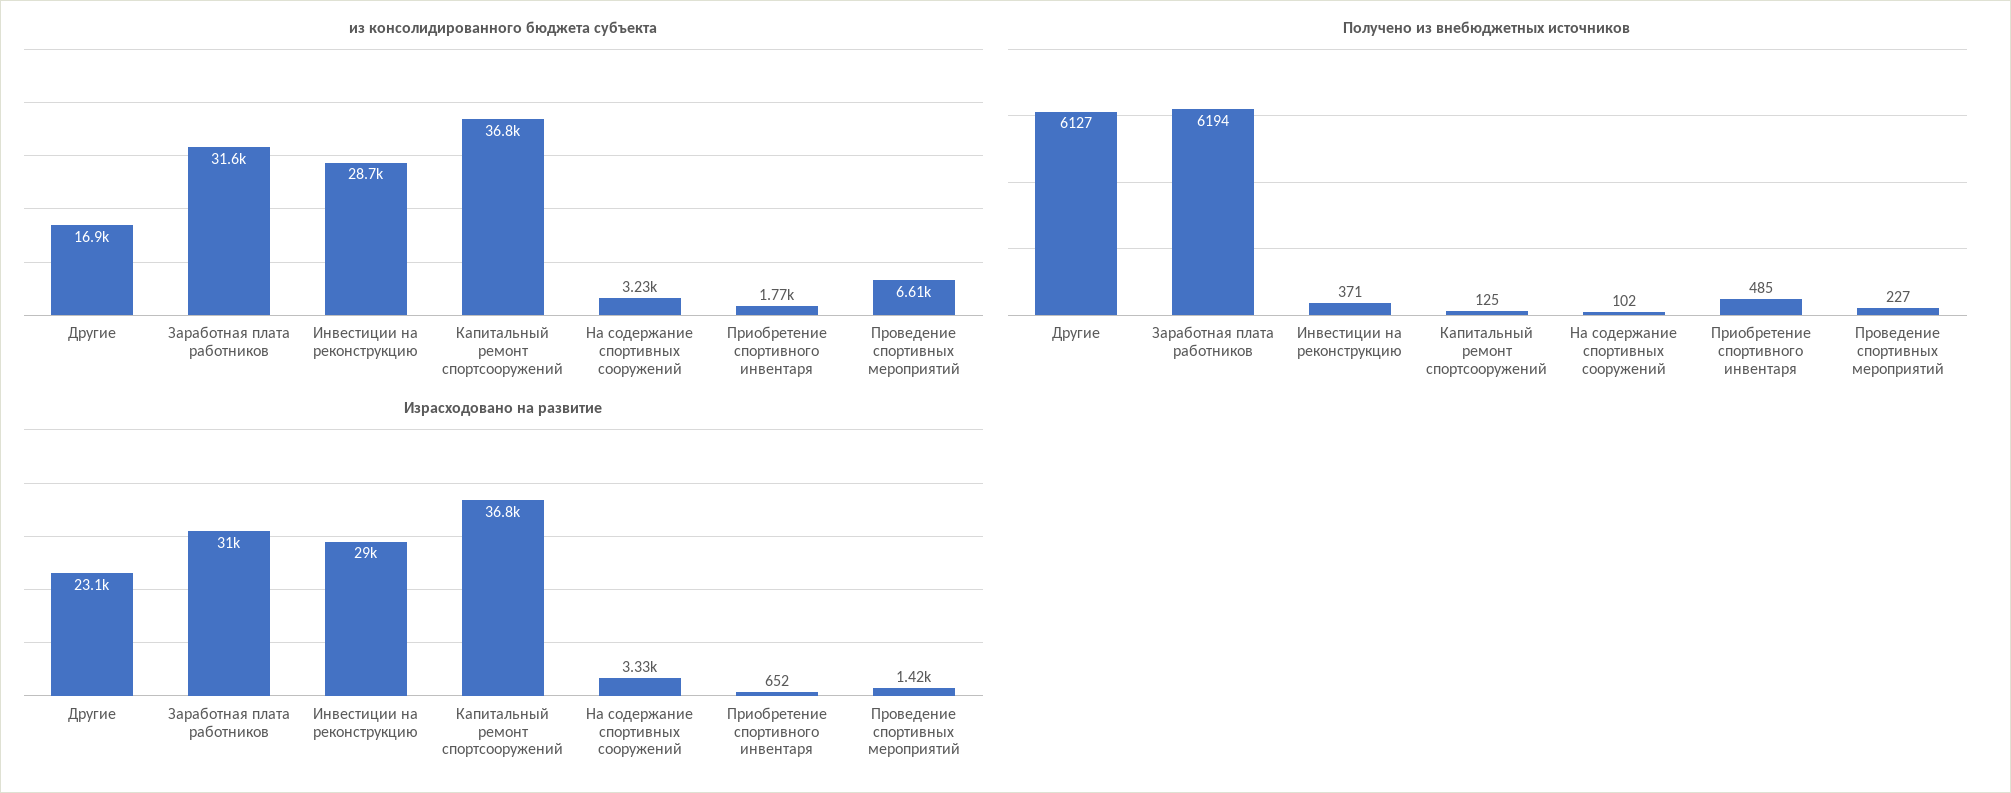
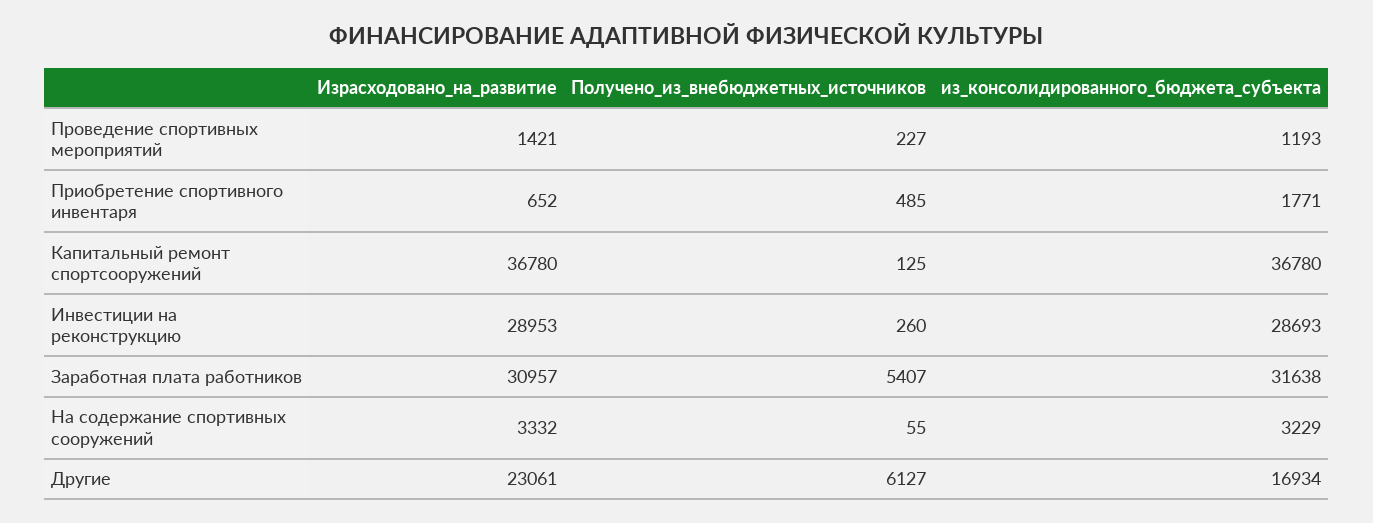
  {
    "из консолидированного бюджета субъекта": {
      "Другие": 16934,
      "Заработная плата работников": 31638,
      "Инвестиции на реконструкцию": 28693,
      "Капитальный ремонт спортсооружений": 36780,
      "На содержание спортивных сооружений": 3229,
      "Приобретение спортивного инвентаря": 1771,
-     "Проведение спортивных мероприятий": 6610
+     "Проведение спортивных мероприятий": 1193
    },
    "Получено из внебюджетных источников": {
      "Другие": 6127,
-     "Заработная плата работников": 6194,
+     "Заработная плата работников": 5407,
-     "Инвестиции на реконструкцию": 371,
+     "Инвестиции на реконструкцию": 260,
      "Капитальный ремонт спортсооружений": 125,
-     "На содержание спортивных сооружений": 102,
+     "На содержание спортивных сооружений": 55,
      "Приобретение спортивного инвентаря": 485,
      "Проведение спортивных мероприятий": 227
    },
    "Израсходовано на развитие": {
      "Другие": 23061,
      "Заработная плата работников": 30957,
      "Инвестиции на реконструкцию": 28953,
      "Капитальный ремонт спортсооружений": 36780,
      "На содержание спортивных сооружений": 3332,
      "Приобретение спортивного инвентаря": 652,
      "Проведение спортивных мероприятий": 1421
    }
  }

